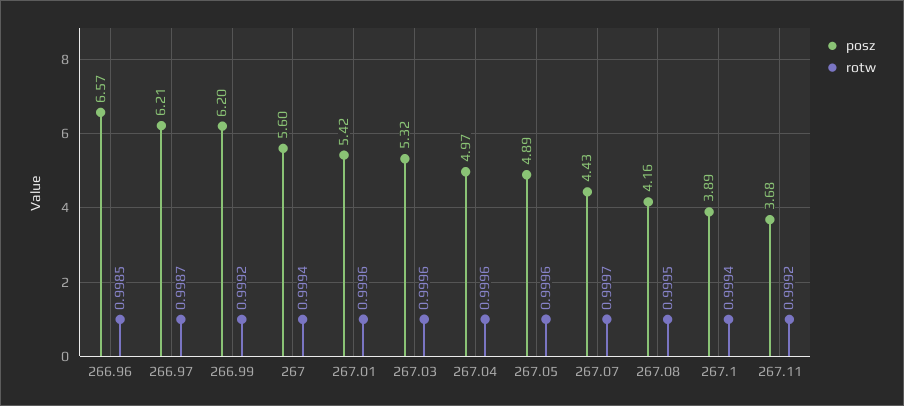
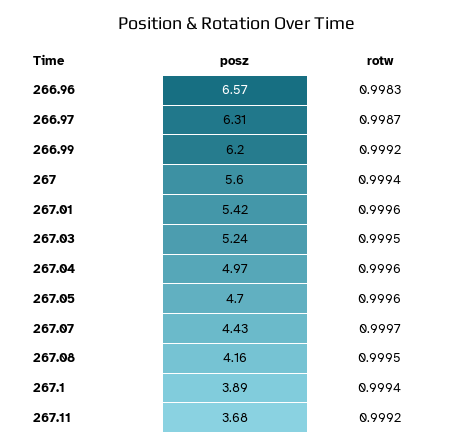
  {
    "posz": {
      "266.96": 6.57,
-     "266.97": 6.21,
+     "266.97": 6.31,
      "266.99": 6.2,
      "267": 5.6,
      "267.01": 5.42,
-     "267.03": 5.32,
+     "267.03": 5.24,
      "267.04": 4.97,
-     "267.05": 4.89,
+     "267.05": 4.7,
      "267.07": 4.43,
      "267.08": 4.16,
      "267.1": 3.89,
      "267.11": 3.68
    },
    "rotw": {
-     "266.96": 0.9985,
+     "266.96": 0.9983,
      "266.97": 0.9987,
      "266.99": 0.9992,
      "267": 0.9994,
      "267.01": 0.9996,
-     "267.03": 0.9996,
+     "267.03": 0.9995,
      "267.04": 0.9996,
      "267.05": 0.9996,
      "267.07": 0.9997,
      "267.08": 0.9995,
      "267.1": 0.9994,
      "267.11": 0.9992
    }
  }

